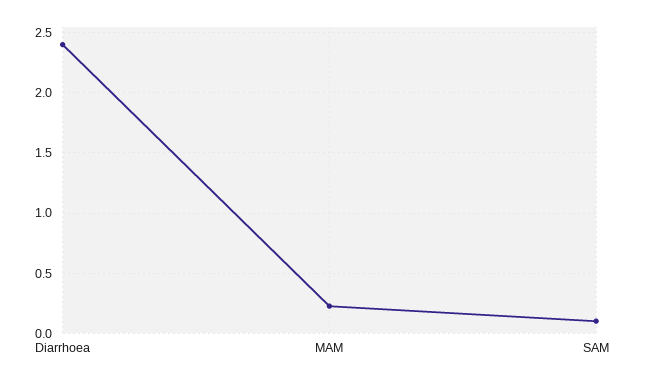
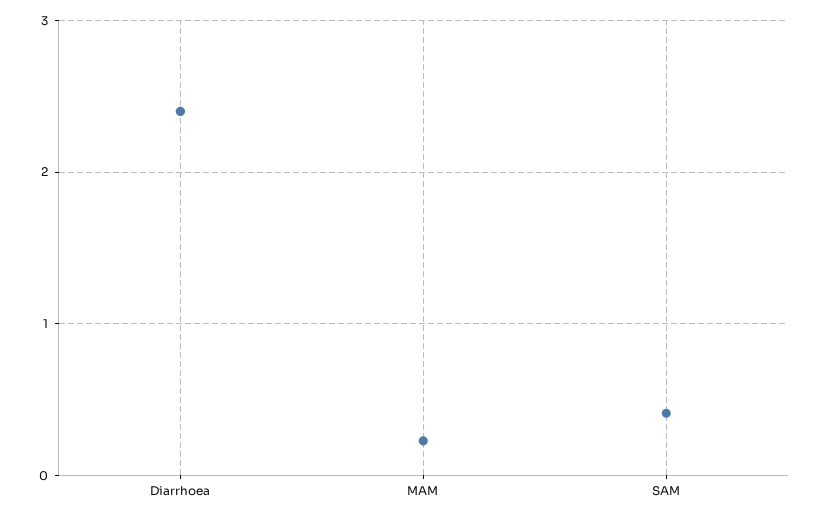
  {
    "Diarrhoea": 2.4,
    "MAM": 0.25,
-   "SAM": 0.1
+   "SAM": 0.4
  }

